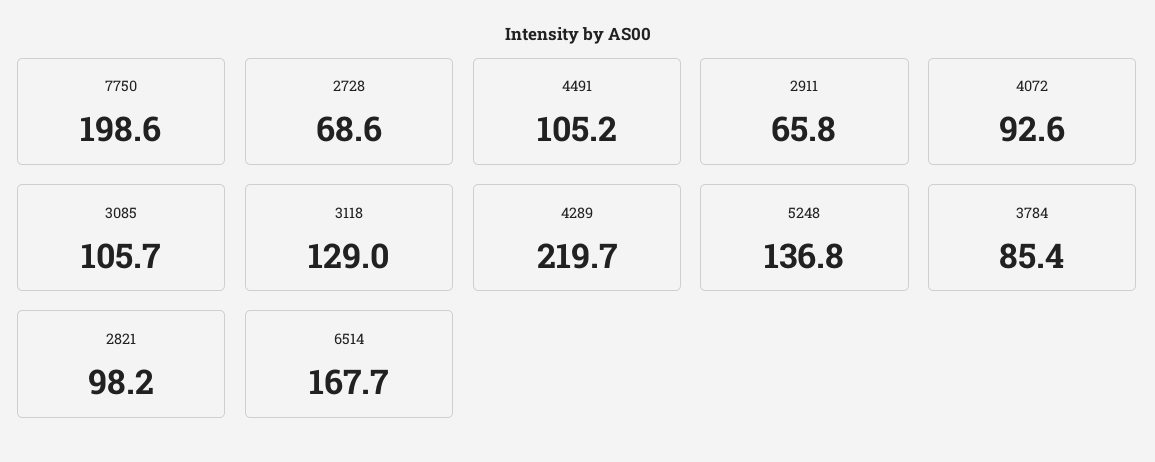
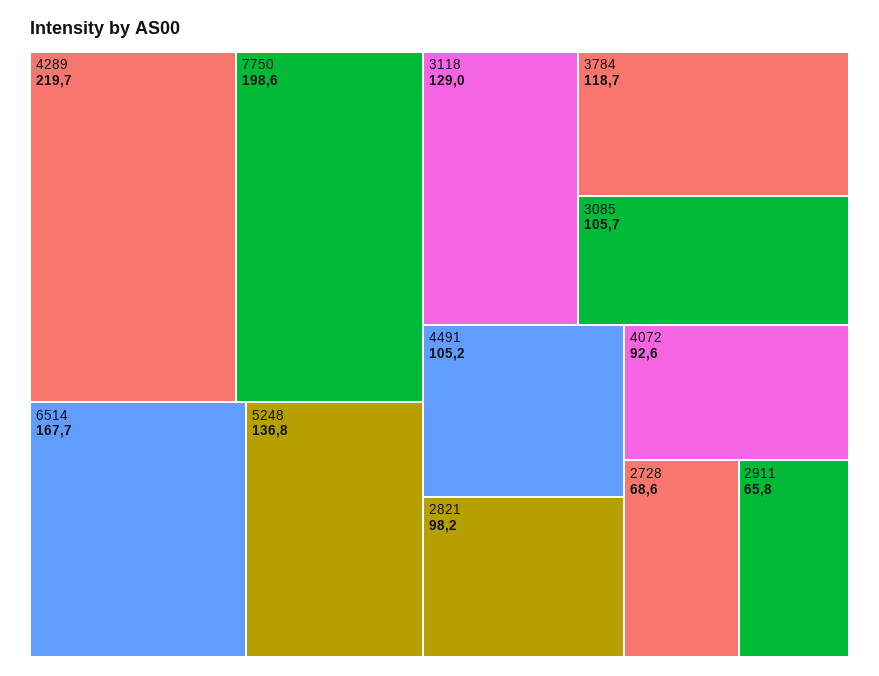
  {
    "7750": 198.6,
    "2728": 68.6,
    "4491": 105.2,
    "2911": 65.8,
    "4072": 92.6,
    "3085": 105.7,
    "3118": 129,
    "4289": 219.7,
    "5248": 136.8,
-   "3784": 85.4,
+   "3784": 118.7,
    "2821": 98.2,
    "6514": 167.7
  }

